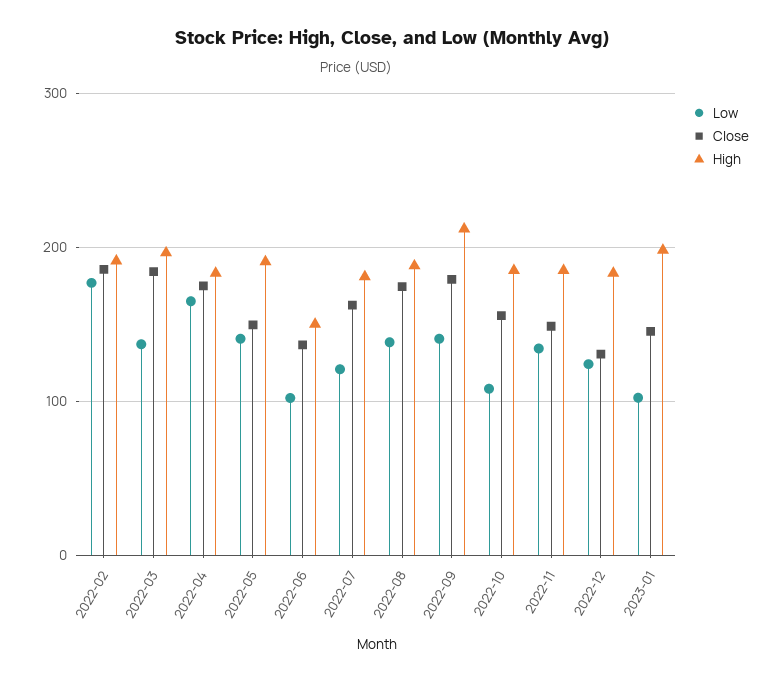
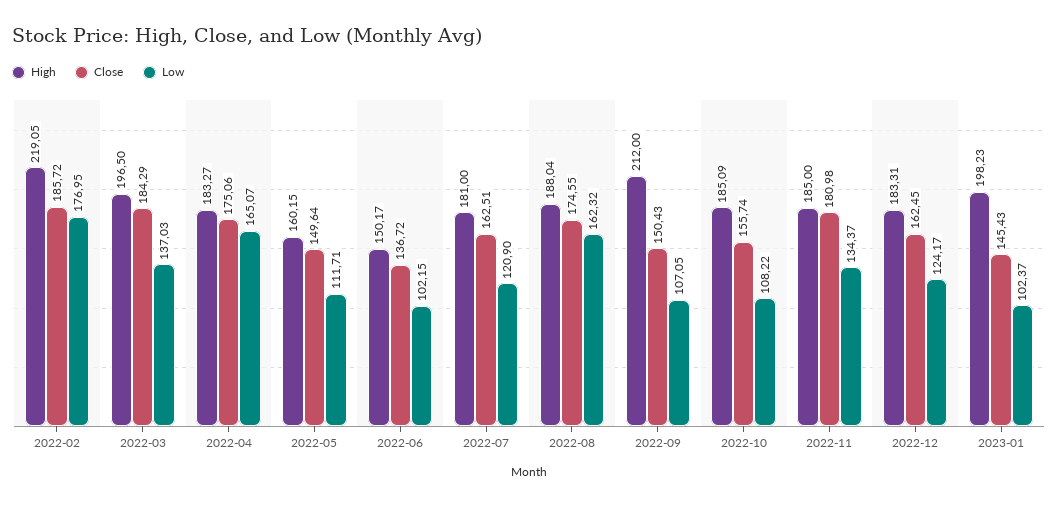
  {
    "Low": {
      "2022-02": 176.95,
      "2022-03": 137.03,
      "2022-04": 165.07,
-     "2022-05": 140,
+     "2022-05": 111.71,
      "2022-06": 102.15,
      "2022-07": 120.9,
-     "2022-08": 140,
+     "2022-08": 162.32,
-     "2022-09": 140,
+     "2022-09": 107.05,
      "2022-10": 108.22,
      "2022-11": 134.37,
      "2022-12": 124.17,
      "2023-01": 102.37
    },
    "Close": {
      "2022-02": 185.72,
      "2022-03": 184.29,
      "2022-04": 175.06,
      "2022-05": 149.64,
      "2022-06": 136.72,
      "2022-07": 162.51,
      "2022-08": 174.55,
-     "2022-09": 180,
+     "2022-09": 150.43,
      "2022-10": 155.74,
-     "2022-11": 150,
+     "2022-11": 180.98,
-     "2022-12": 130,
+     "2022-12": 162.45,
      "2023-01": 145.43
    },
    "High": {
-     "2022-02": 190,
+     "2022-02": 219.05,
      "2022-03": 196.5,
      "2022-04": 183.27,
-     "2022-05": 190,
+     "2022-05": 160.15,
      "2022-06": 150.17,
      "2022-07": 181,
      "2022-08": 188.04,
      "2022-09": 212,
      "2022-10": 185.09,
      "2022-11": 185,
      "2022-12": 183.31,
      "2023-01": 198.23
    }
  }

